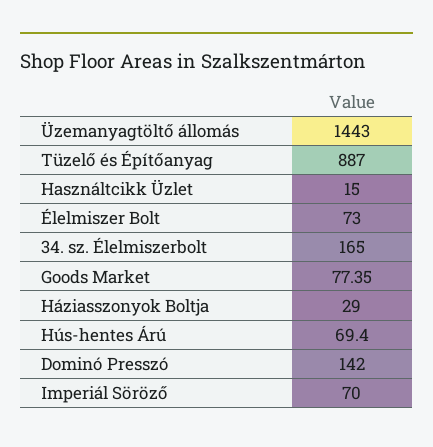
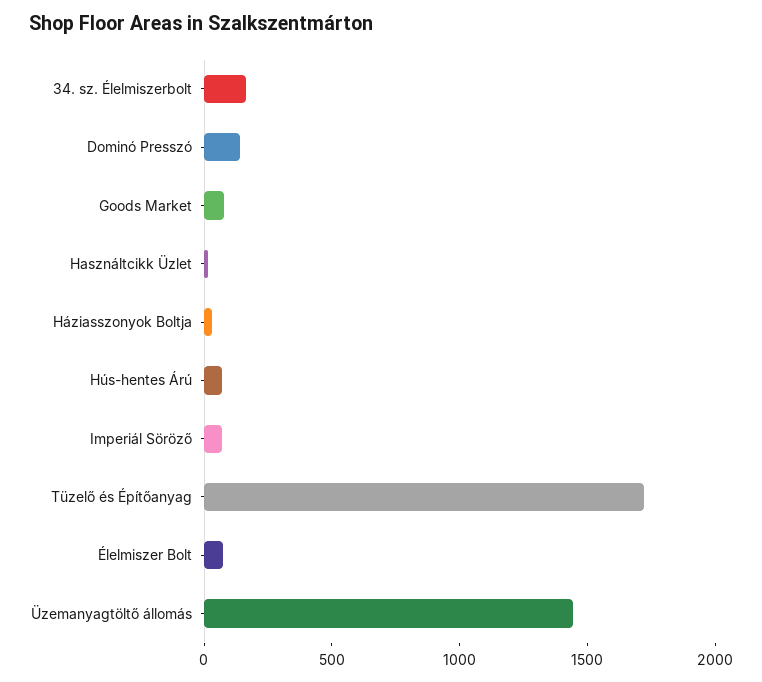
  {
    "Üzemanyagtöltő állomás": 1443,
-   "Tüzelő és Építőanyag": 887,
+   "Tüzelő és Építőanyag": 1700,
    "Használtcikk Üzlet": 15,
    "Élelmiszer Bolt": 73,
    "34. sz. Élelmiszerbolt": 165,
    "Goods Market": 77.35,
    "Háziasszonyok Boltja": 29,
    "Hús-hentes Árú": 69.4,
    "Dominó Presszó": 142,
    "Imperiál Söröző": 70
  }

